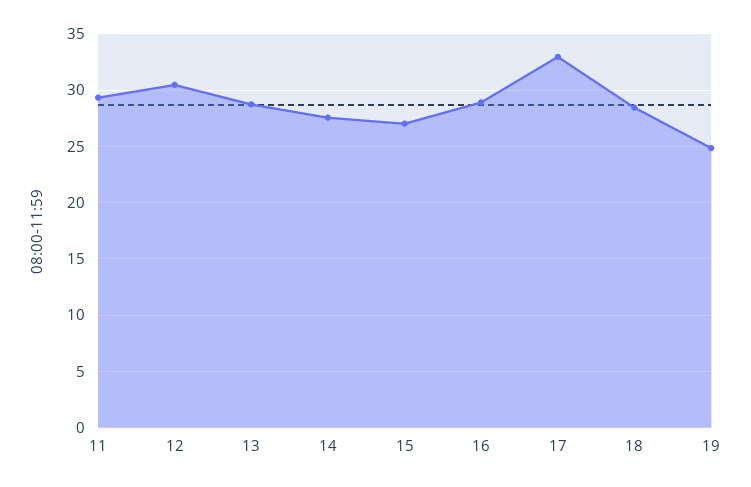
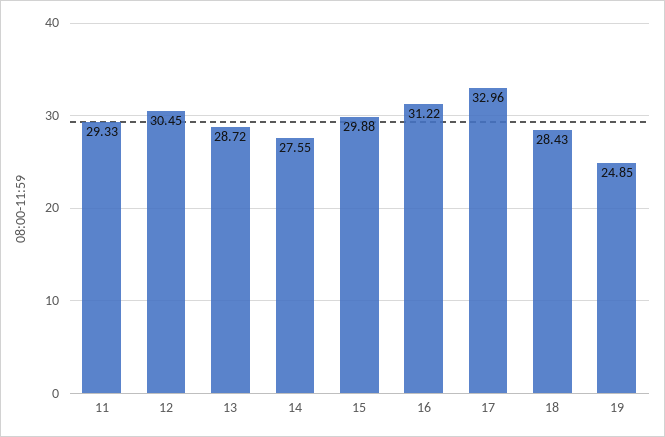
  {
    "11": 29.33,
    "12": 30.45,
    "13": 28.72,
    "14": 27.55,
-   "15": 27,
+   "15": 29.88,
-   "16": 29,
+   "16": 31.22,
    "17": 32.96,
    "18": 28.43,
    "19": 24.85
  }

